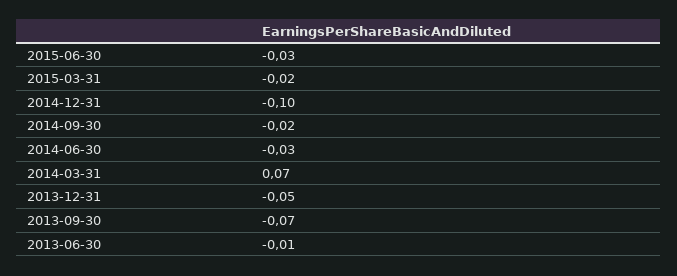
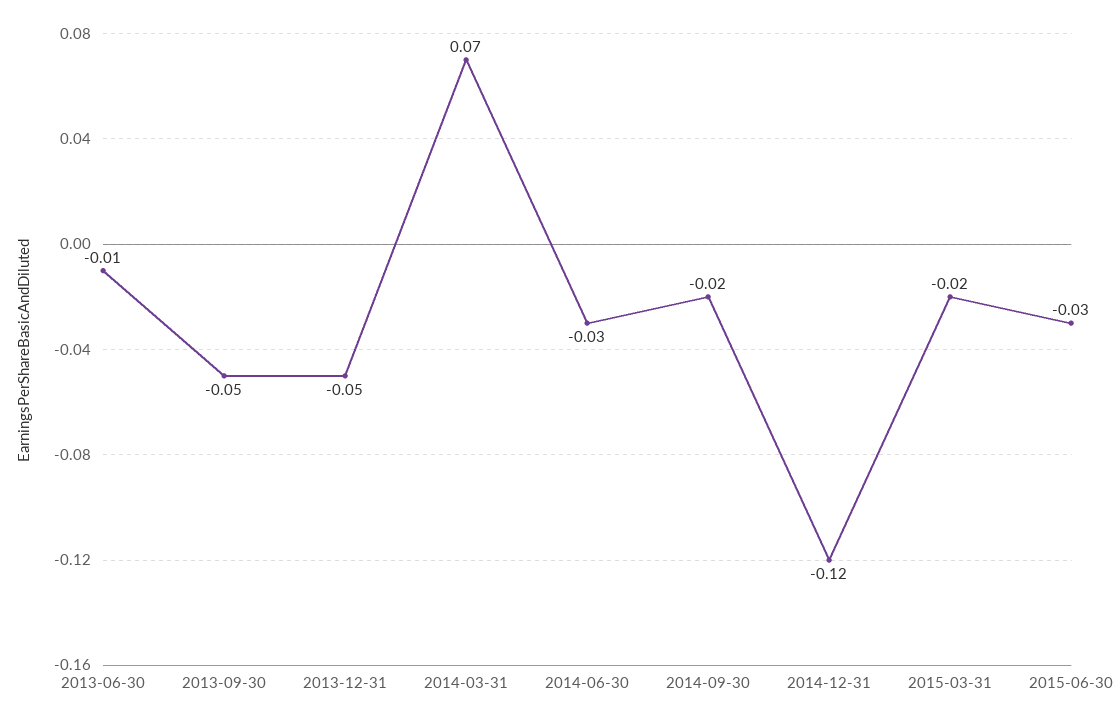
  {
    "2015-06-30": -0.03,
    "2015-03-31": -0.02,
-   "2014-12-31": -0.1,
+   "2014-12-31": -0.12,
    "2014-09-30": -0.02,
    "2014-06-30": -0.03,
    "2014-03-31": 0.07,
    "2013-12-31": -0.05,
-   "2013-09-30": -0.07,
+   "2013-09-30": -0.05,
    "2013-06-30": -0.01
  }

